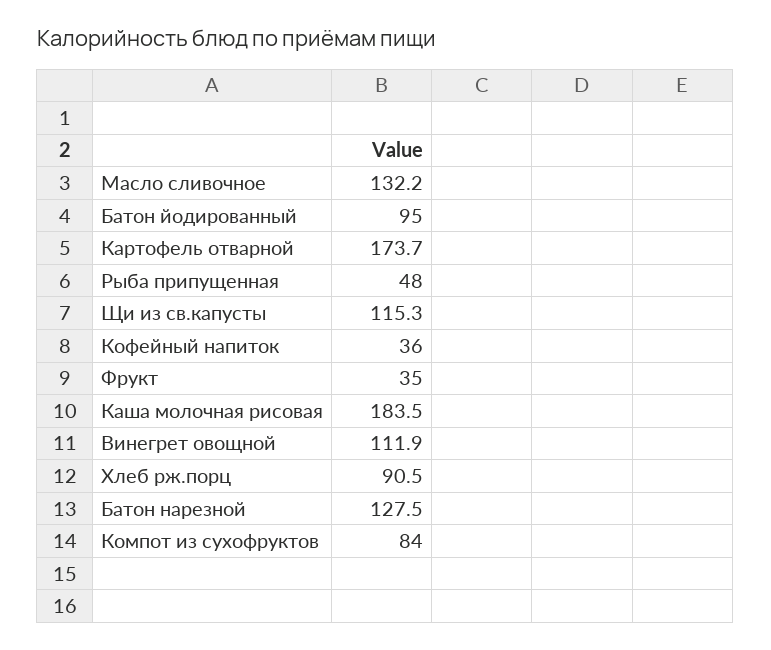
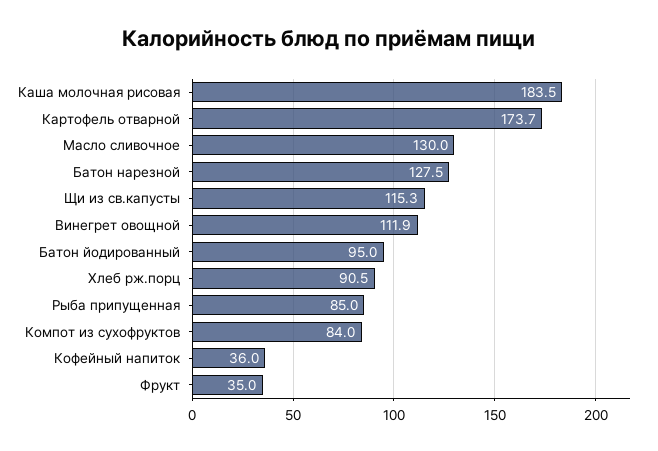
  {
-   "Масло сливочное": 132.2,
+   "Масло сливочное": 130,
    "Батон йодированный": 95,
    "Картофель отварной": 173.7,
-   "Рыба припущенная": 48,
+   "Рыба припущенная": 85,
    "Щи из св.капусты": 115.3,
    "Кофейный напиток": 36,
    "Фрукт": 35,
    "Каша молочная рисовая": 183.5,
    "Винегрет овощной": 111.9,
    "Хлеб рж.порц": 90.5,
    "Батон нарезной": 127.5,
    "Компот из сухофруктов": 84
  }

